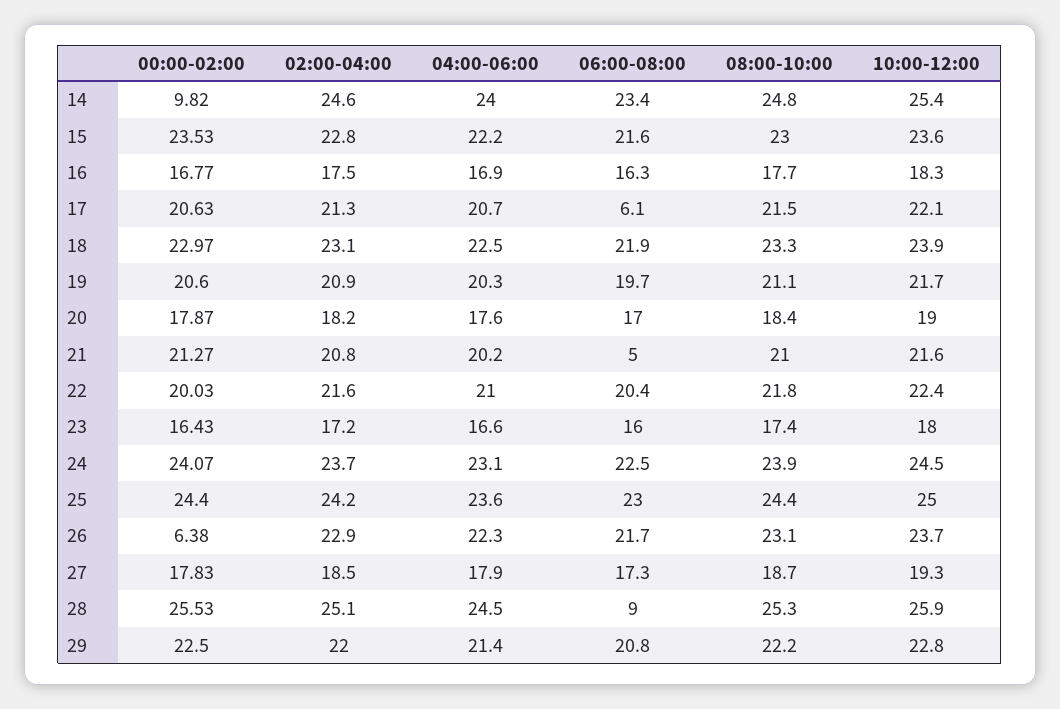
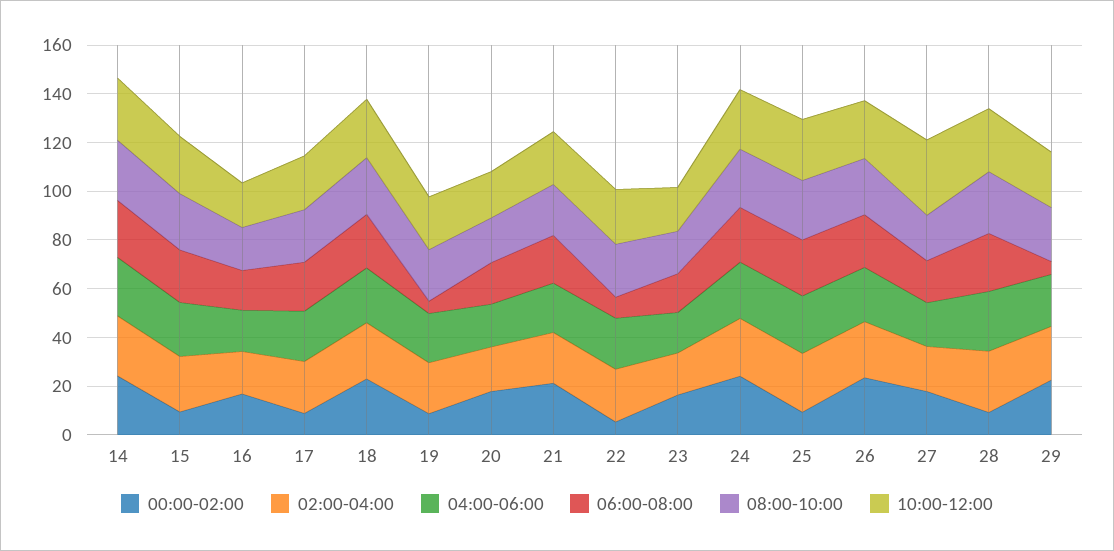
  {
    "00:00-02:00": {
-     "14": 9.82,
+     "14": 25,
-     "15": 23.53,
+     "15": 10,
      "16": 16.77,
-     "17": 20.63,
+     "17": 10,
      "18": 22.97,
-     "19": 20.6,
+     "19": 10,
      "20": 17.87,
      "21": 21.27,
-     "22": 20.03,
+     "22": 5,
      "23": 16.43,
      "24": 24.07,
-     "25": 24.4,
+     "25": 10,
-     "26": 6.38,
+     "26": 25,
      "27": 17.83,
-     "28": 25.53,
+     "28": 10,
      "29": 22.5
    },
    "02:00-04:00": {
      "14": 24.6,
      "15": 22.8,
      "16": 17.5,
      "17": 21.3,
      "18": 23.1,
      "19": 20.9,
      "20": 18.2,
      "21": 20.8,
      "22": 21.6,
      "23": 17.2,
      "24": 23.7,
      "25": 24.2,
      "26": 22.9,
      "27": 18.5,
      "28": 25.1,
      "29": 22
    },
    "04:00-06:00": {
      "14": 24,
      "15": 22.2,
      "16": 16.9,
      "17": 20.7,
      "18": 22.5,
      "19": 20.3,
      "20": 17.6,
      "21": 20.2,
      "22": 21,
      "23": 16.6,
      "24": 23.1,
      "25": 23.6,
      "26": 22.3,
      "27": 17.9,
      "28": 24.5,
      "29": 21.4
    },
    "06:00-08:00": {
      "14": 23.4,
      "15": 21.6,
      "16": 16.3,
-     "17": 6.1,
+     "17": 20,
      "18": 21.9,
-     "19": 19.7,
+     "19": 5,
      "20": 17,
-     "21": 5,
+     "21": 20,
-     "22": 20.4,
+     "22": 10,
      "23": 16,
      "24": 22.5,
      "25": 23,
      "26": 21.7,
      "27": 17.3,
-     "28": 9,
+     "28": 25,
-     "29": 20.8
+     "29": 5
    },
    "08:00-10:00": {
      "14": 24.8,
      "15": 23,
      "16": 17.7,
      "17": 21.5,
      "18": 23.3,
      "19": 21.1,
      "20": 18.4,
      "21": 21,
      "22": 21.8,
      "23": 17.4,
      "24": 23.9,
      "25": 24.4,
      "26": 23.1,
      "27": 18.7,
      "28": 25.3,
      "29": 22.2
    },
    "10:00-12:00": {
      "14": 25.4,
      "15": 23.6,
      "16": 18.3,
      "17": 22.1,
      "18": 23.9,
      "19": 21.7,
      "20": 19,
      "21": 21.6,
      "22": 22.4,
      "23": 18,
      "24": 24.5,
      "25": 25,
      "26": 23.7,
-     "27": 19.3,
+     "27": 30,
      "28": 25.9,
      "29": 22.8
    }
  }

